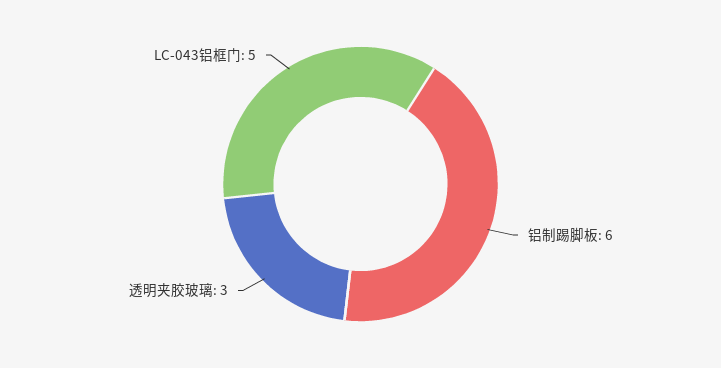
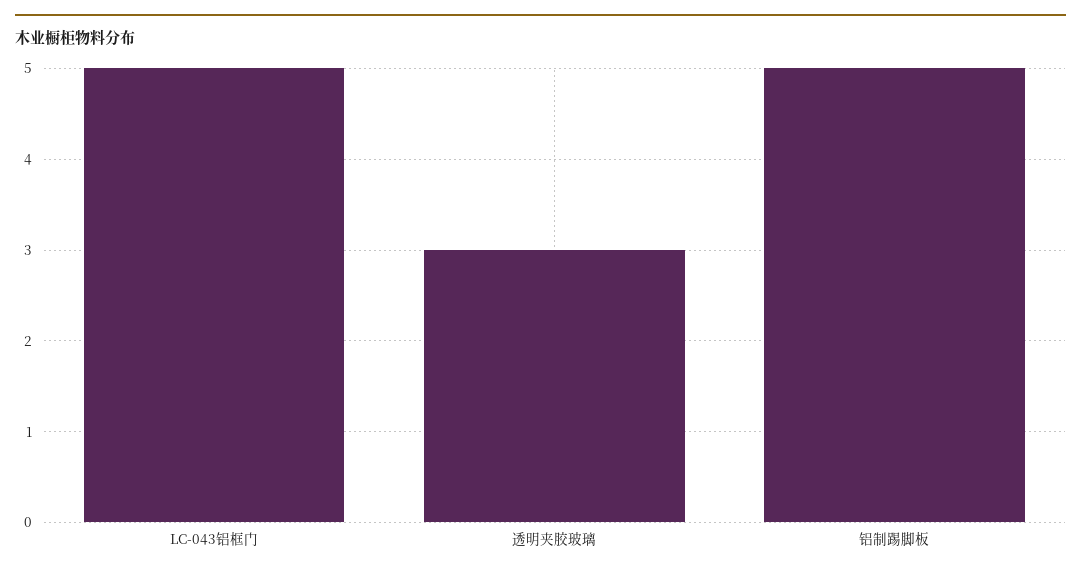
  {
-   "铝制踢脚板": 6,
+   "铝制踢脚板": 5,
    "透明夹胶玻璃": 3,
    "LC-043铝框门": 5
  }

